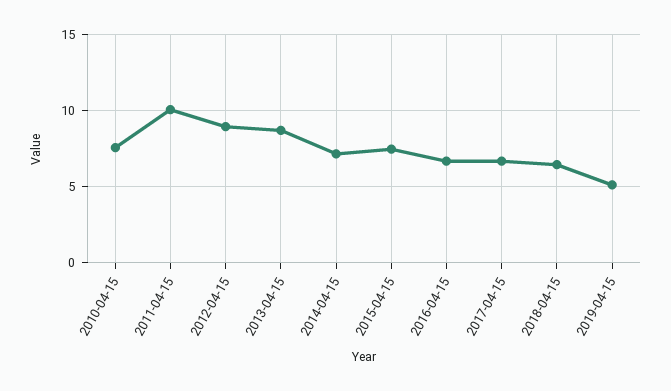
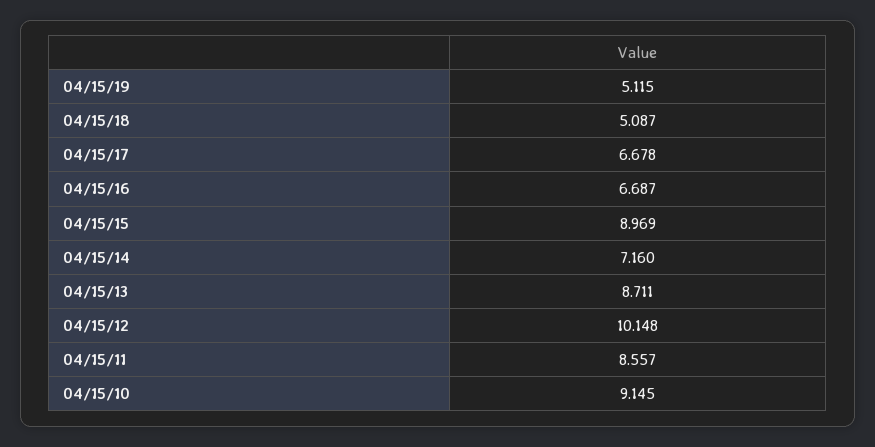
  {
-   "2010-04-15": 7.5,
+   "2010-04-15": 9.145,
-   "2011-04-15": 10,
+   "2011-04-15": 8.557,
-   "2012-04-15": 9,
+   "2012-04-15": 10.148,
    "2013-04-15": 8.711,
    "2014-04-15": 7.16,
-   "2015-04-15": 7.5,
+   "2015-04-15": 8.969,
    "2016-04-15": 6.687,
    "2017-04-15": 6.678,
-   "2018-04-15": 6.5,
+   "2018-04-15": 5.087,
    "2019-04-15": 5.115
  }

